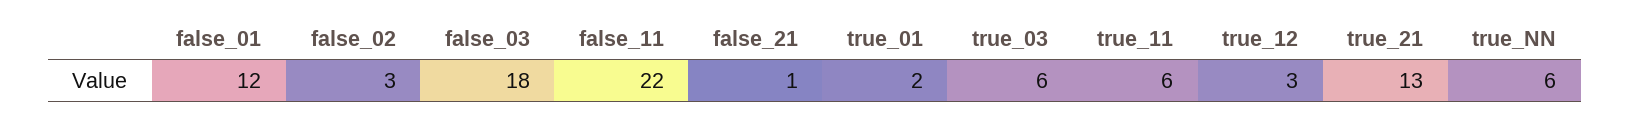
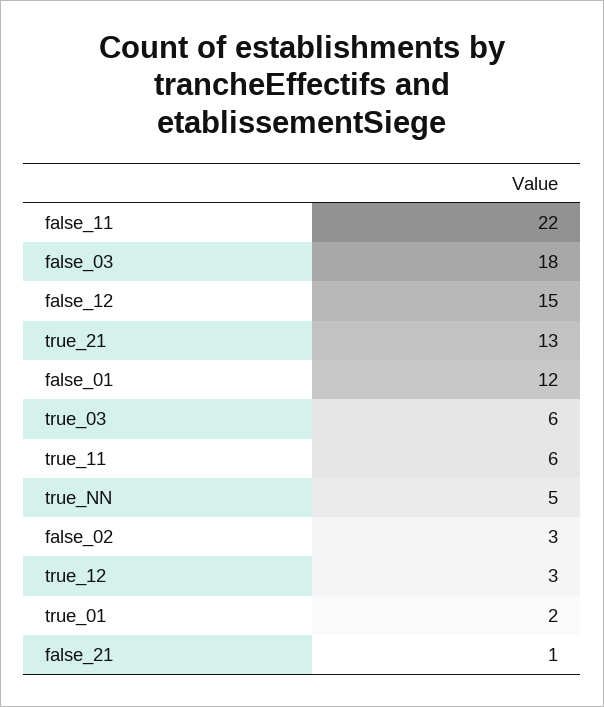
  {
    "false_01": 12,
    "false_02": 3,
    "false_03": 18,
    "false_11": 22,
    "false_21": 1,
    "true_01": 2,
    "true_03": 6,
    "true_11": 6,
    "true_12": 3,
    "true_21": 13,
-   "true_NN": 6
+   "true_NN": 5,
+   "false_12": 15
  }

